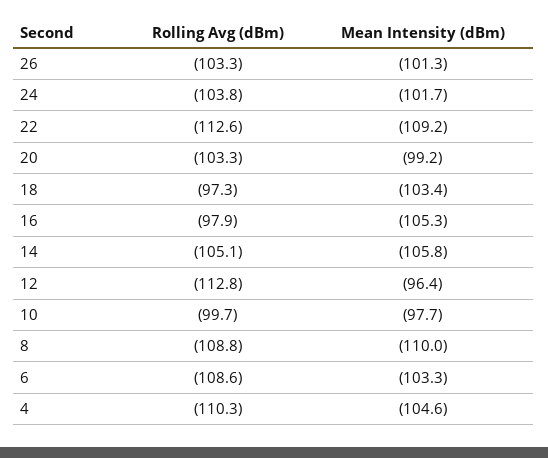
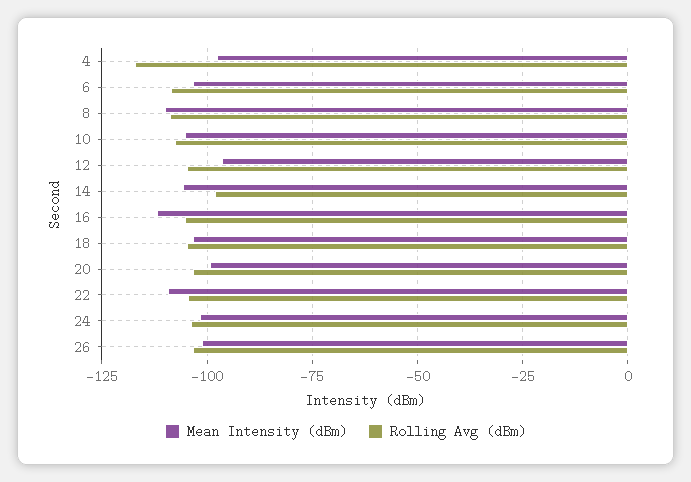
  {
    "Rolling Avg (dBm)": {
      "26": -103.3,
      "24": -103.8,
-     "22": -112.6,
+     "22": -105,
      "20": -103.3,
-     "18": -97.3,
+     "18": -105,
-     "16": -97.9,
+     "16": -105,
-     "14": -105.1,
+     "14": -97.5,
-     "12": -112.8,
+     "12": -105,
-     "10": -99.7,
+     "10": -107.5,
      "8": -108.8,
      "6": -108.6,
-     "4": -110.3
+     "4": -117.5
    },
    "Mean Intensity (dBm)": {
      "26": -101.3,
      "24": -101.7,
      "22": -109.2,
      "20": -99.2,
      "18": -103.4,
-     "16": -105.3,
+     "16": -112.5,
      "14": -105.8,
      "12": -96.4,
-     "10": -97.7,
+     "10": -105,
      "8": -110,
      "6": -103.3,
-     "4": -104.6
+     "4": -97.5
    }
  }

